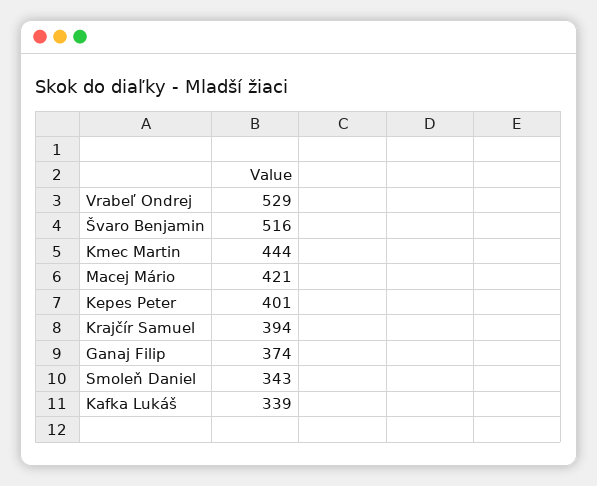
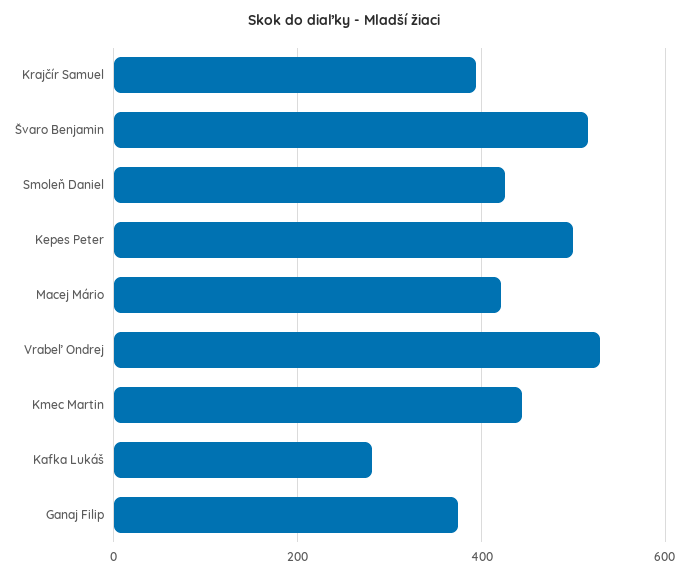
  {
    "Vrabeľ Ondrej": 529,
    "Švaro Benjamin": 516,
    "Kmec Martin": 444,
    "Macej Mário": 421,
-   "Kepes Peter": 401,
+   "Kepes Peter": 500,
    "Krajčír Samuel": 394,
    "Ganaj Filip": 374,
-   "Smoleň Daniel": 343,
+   "Smoleň Daniel": 420,
-   "Kafka Lukáš": 339
+   "Kafka Lukáš": 280
  }

